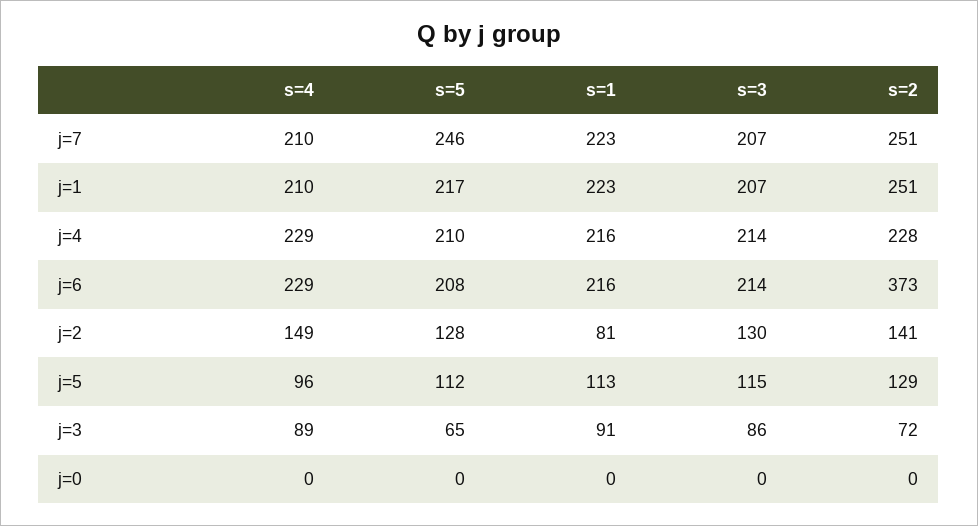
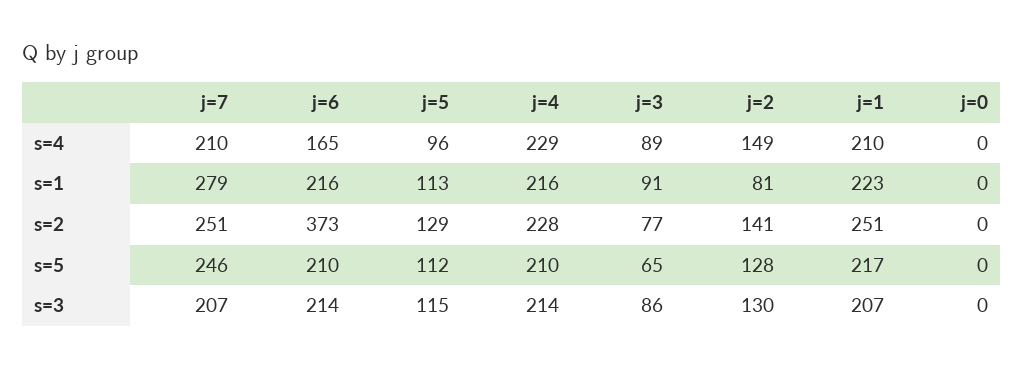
  {
    "s=4": {
      "j=7": 210,
      "j=1": 210,
      "j=4": 229,
-     "j=6": 229,
+     "j=6": 165,
      "j=2": 149,
      "j=5": 96,
      "j=3": 89,
      "j=0": 0
    },
    "s=5": {
      "j=7": 246,
      "j=1": 217,
      "j=4": 210,
-     "j=6": 208,
+     "j=6": 210,
      "j=2": 128,
      "j=5": 112,
      "j=3": 65,
      "j=0": 0
    },
    "s=1": {
-     "j=7": 223,
+     "j=7": 279,
      "j=1": 223,
      "j=4": 216,
      "j=6": 216,
      "j=2": 81,
      "j=5": 113,
      "j=3": 91,
      "j=0": 0
    },
    "s=3": {
      "j=7": 207,
      "j=1": 207,
      "j=4": 214,
      "j=6": 214,
      "j=2": 130,
      "j=5": 115,
      "j=3": 86,
      "j=0": 0
    },
    "s=2": {
      "j=7": 251,
      "j=1": 251,
      "j=4": 228,
      "j=6": 373,
      "j=2": 141,
      "j=5": 129,
-     "j=3": 72,
+     "j=3": 77,
      "j=0": 0
    }
  }

